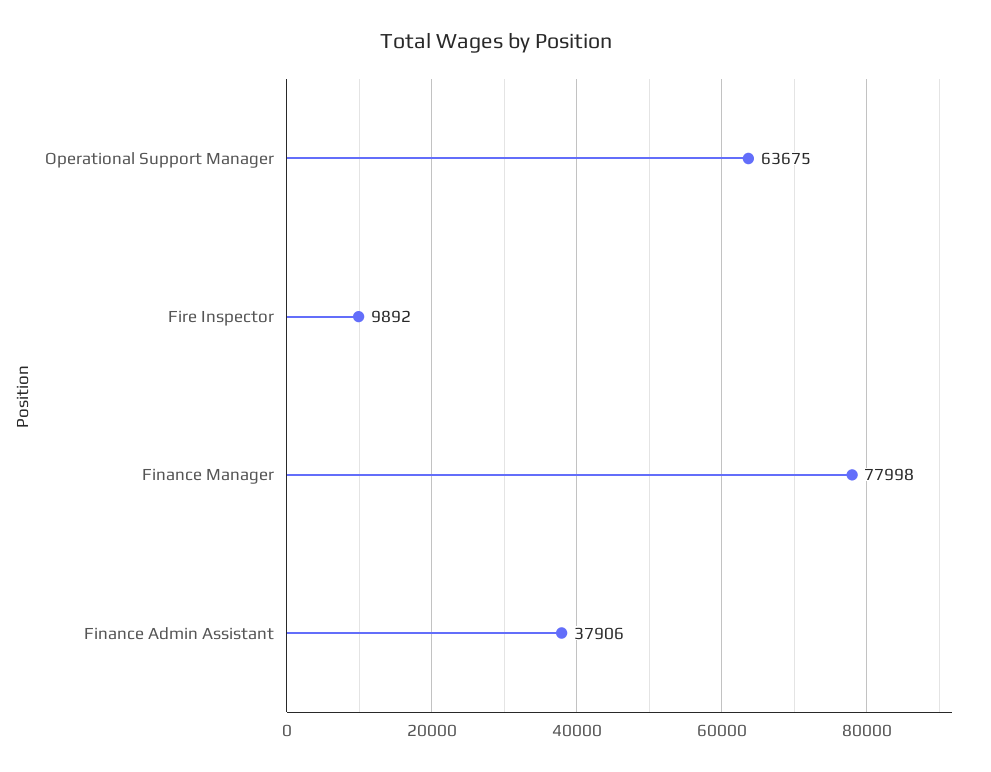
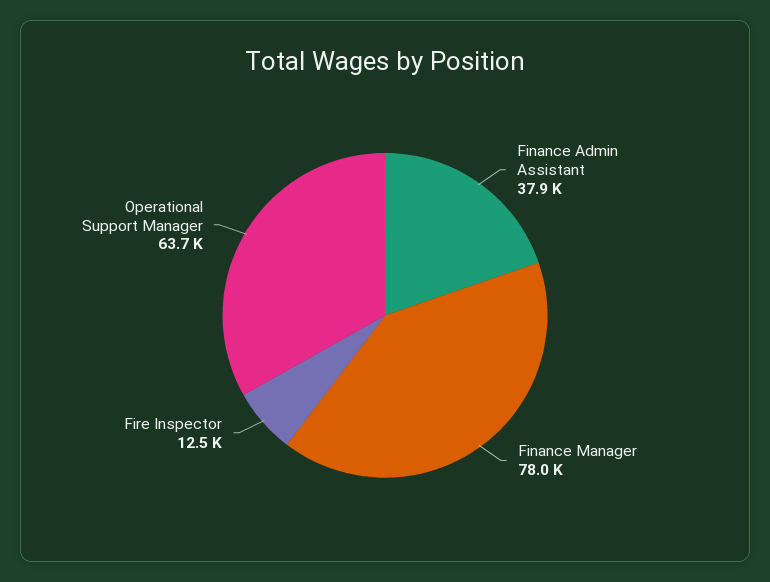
  {
    "Operational Support Manager": 63675,
-   "Fire Inspector": 9892,
+   "Fire Inspector": 12500,
    "Finance Manager": 77998,
    "Finance Admin Assistant": 37906
  }

